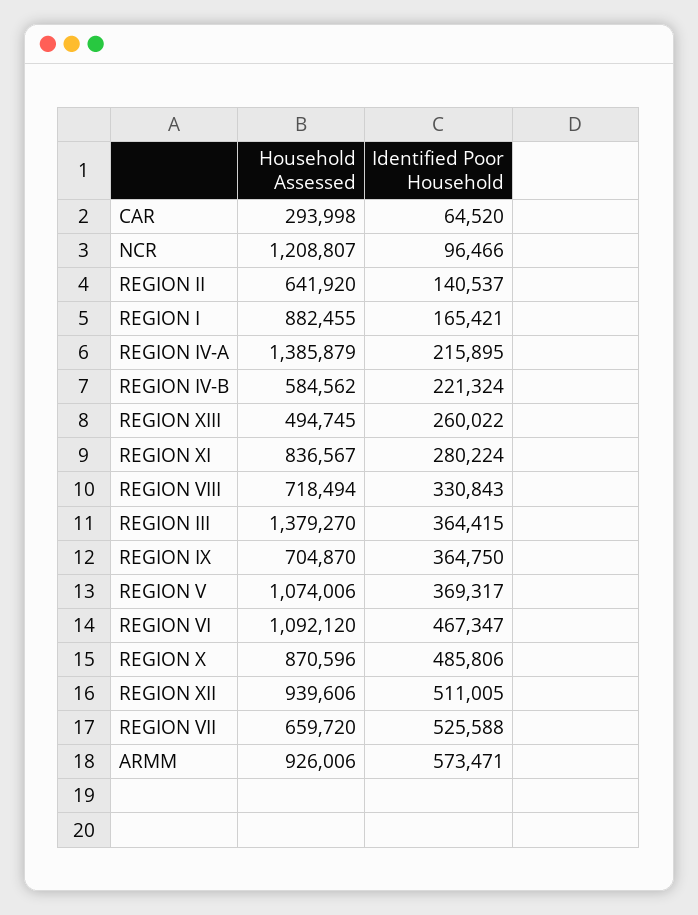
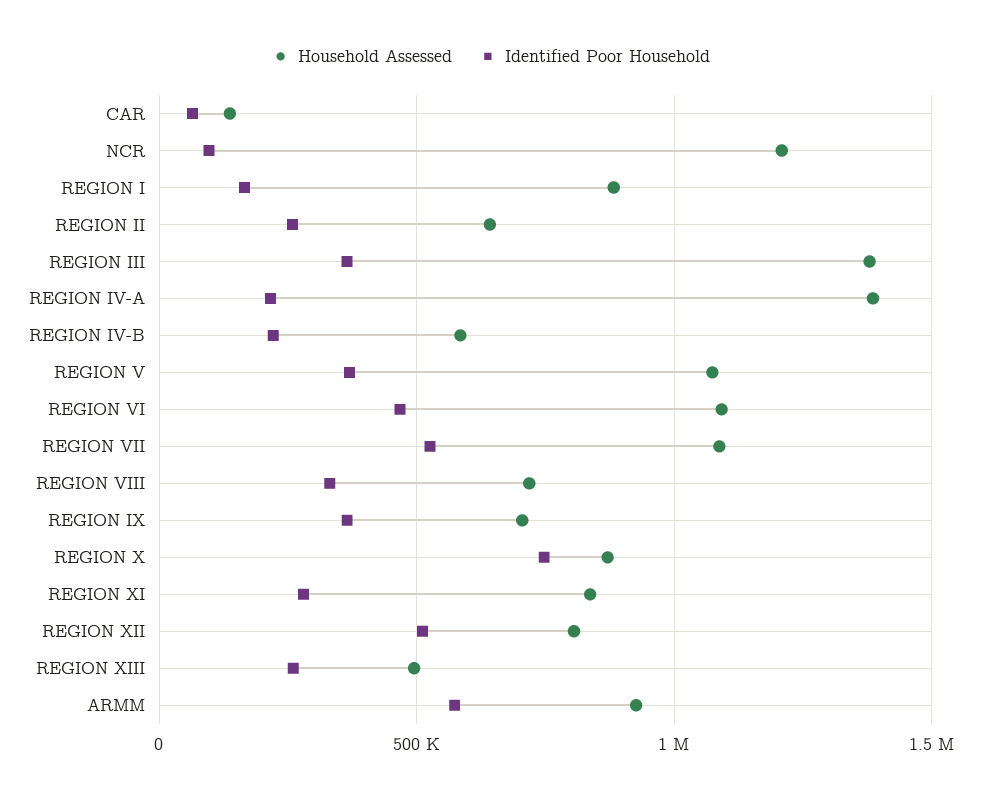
  {
    "Household Assessed": {
-     "CAR": 293998,
+     "CAR": 150000,
      "NCR": 1208807,
      "REGION II": 641920,
      "REGION I": 882455,
      "REGION IV-A": 1385879,
      "REGION IV-B": 584562,
      "REGION XIII": 494745,
      "REGION XI": 836567,
      "REGION VIII": 718494,
      "REGION III": 1379270,
      "REGION IX": 704870,
      "REGION V": 1074006,
      "REGION VI": 1092120,
      "REGION X": 870596,
-     "REGION XII": 939606,
+     "REGION XII": 800000,
-     "REGION VII": 659720,
+     "REGION VII": 1100000,
      "ARMM": 926006
    },
    "Identified Poor Household": {
      "CAR": 64520,
      "NCR": 96466,
-     "REGION II": 140537,
+     "REGION II": 250000,
      "REGION I": 165421,
      "REGION IV-A": 215895,
      "REGION IV-B": 221324,
      "REGION XIII": 260022,
      "REGION XI": 280224,
      "REGION VIII": 330843,
      "REGION III": 364415,
      "REGION IX": 364750,
      "REGION V": 369317,
      "REGION VI": 467347,
-     "REGION X": 485806,
+     "REGION X": 750000,
      "REGION XII": 511005,
      "REGION VII": 525588,
      "ARMM": 573471
    }
  }

